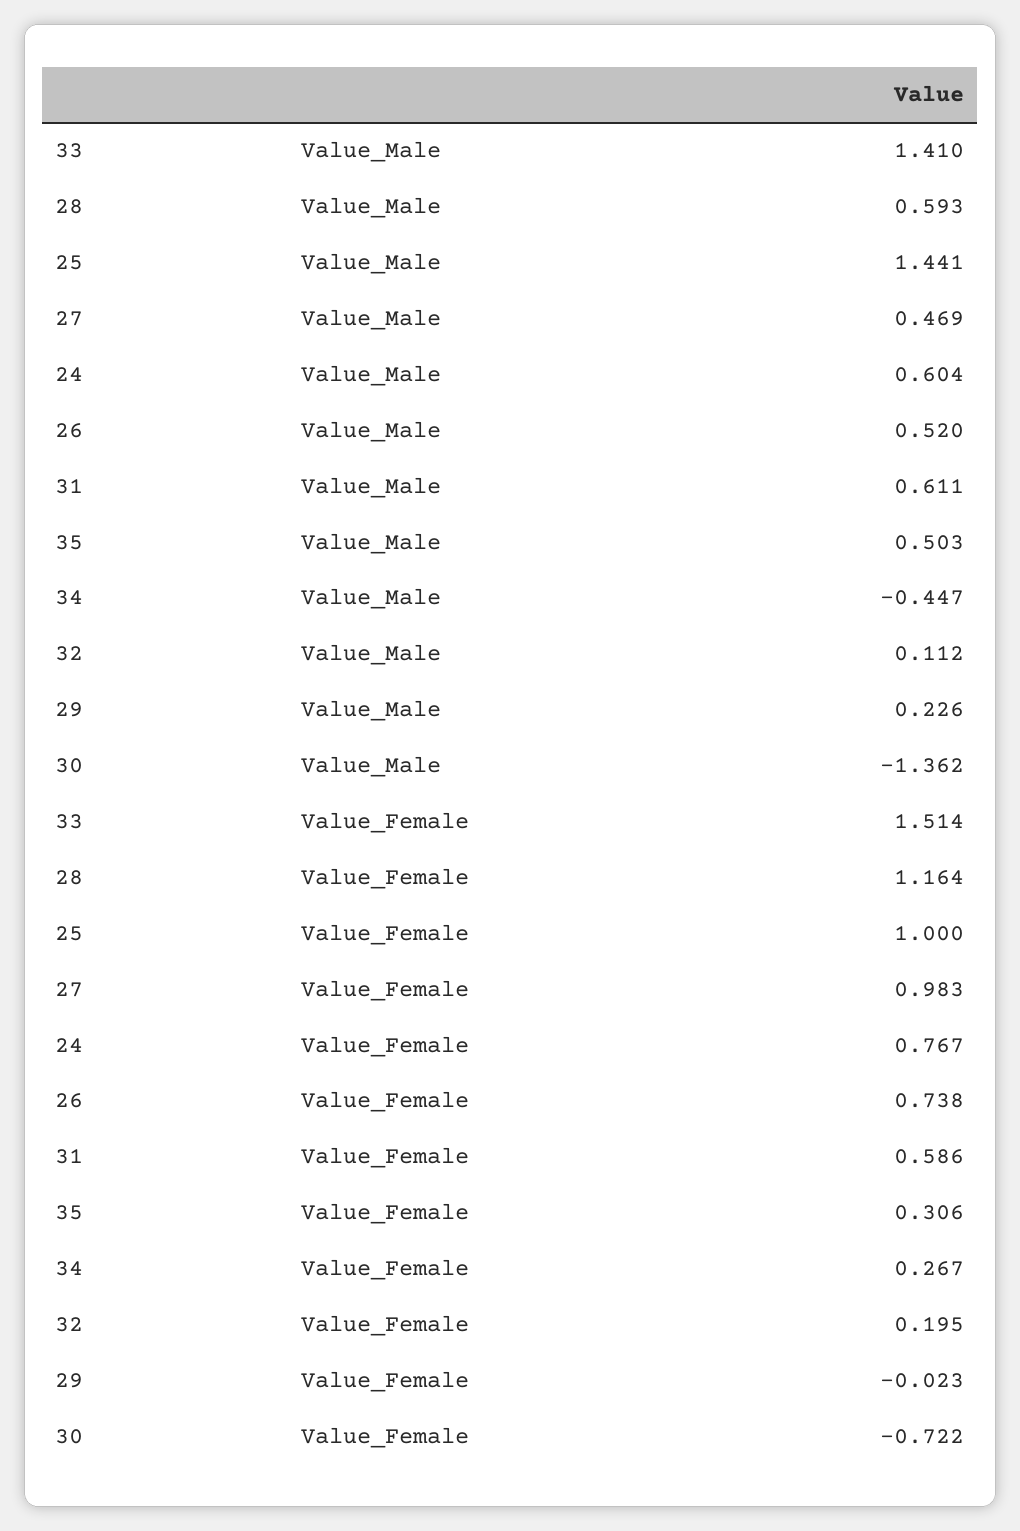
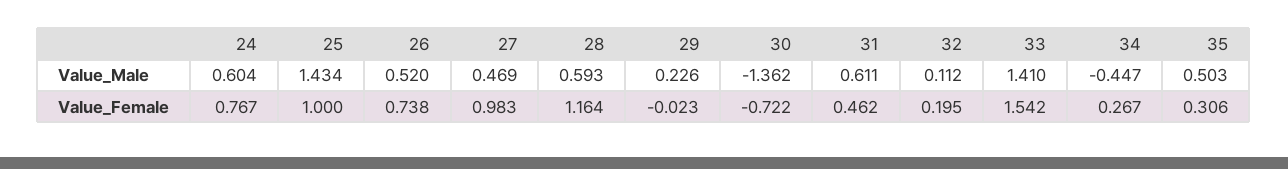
  {
    "33": {
      "Value_Male": 1.41,
-     "Value_Female": 1.514
+     "Value_Female": 1.542
    },
    "28": {
      "Value_Male": 0.593,
      "Value_Female": 1.164
    },
    "25": {
-     "Value_Male": 1.441,
+     "Value_Male": 1.434,
      "Value_Female": 1
    },
    "27": {
      "Value_Male": 0.469,
      "Value_Female": 0.983
    },
    "24": {
      "Value_Male": 0.604,
      "Value_Female": 0.767
    },
    "26": {
      "Value_Male": 0.52,
      "Value_Female": 0.738
    },
    "31": {
      "Value_Male": 0.611,
-     "Value_Female": 0.586
+     "Value_Female": 0.462
    },
    "35": {
      "Value_Male": 0.503,
      "Value_Female": 0.306
    },
    "34": {
      "Value_Male": -0.447,
      "Value_Female": 0.267
    },
    "32": {
      "Value_Male": 0.112,
      "Value_Female": 0.195
    },
    "29": {
      "Value_Male": 0.226,
      "Value_Female": -0.023
    },
    "30": {
      "Value_Male": -1.362,
      "Value_Female": -0.722
    }
  }

